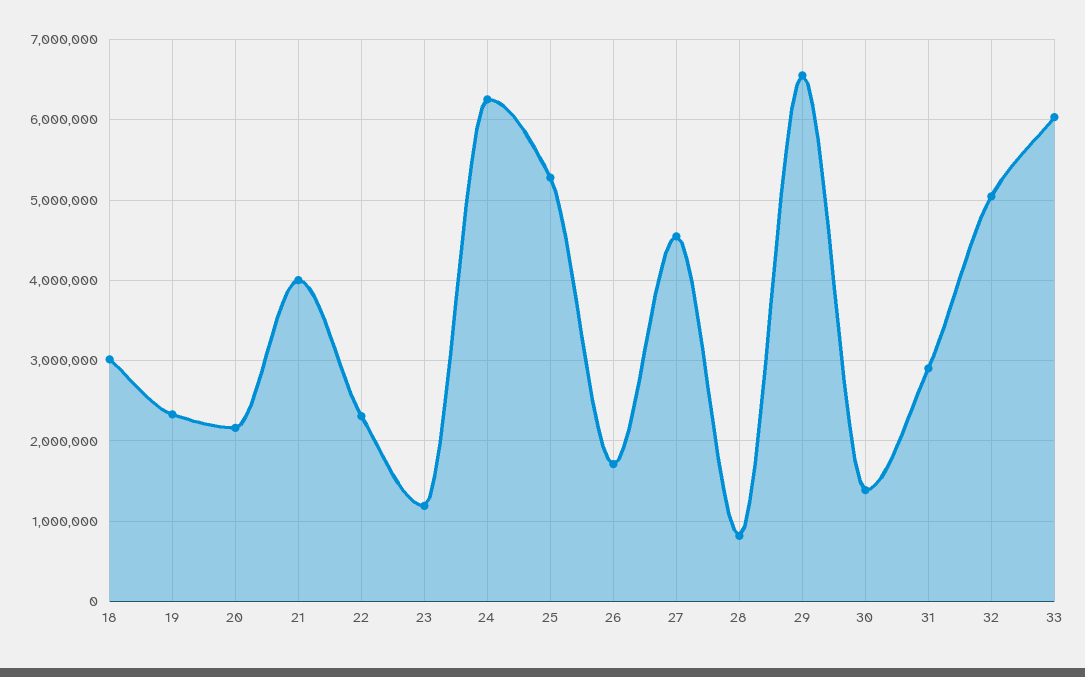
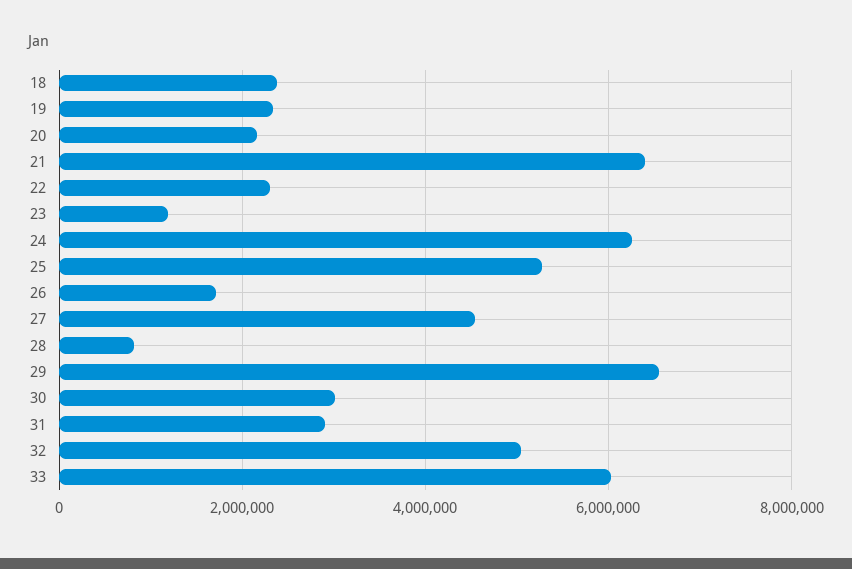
  {
-   "18": 3000000,
+   "18": 2400000,
    "19": 2300000,
    "20": 2200000,
-   "21": 4000000,
+   "21": 6400000,
    "22": 2300000,
    "23": 1200000,
    "24": 6300000,
    "25": 5300000,
    "26": 1700000,
    "27": 4500000,
    "28": 800000,
    "29": 6600000,
-   "30": 1400000,
+   "30": 3000000,
    "31": 2900000,
    "32": 5000000,
    "33": 6000000
  }

